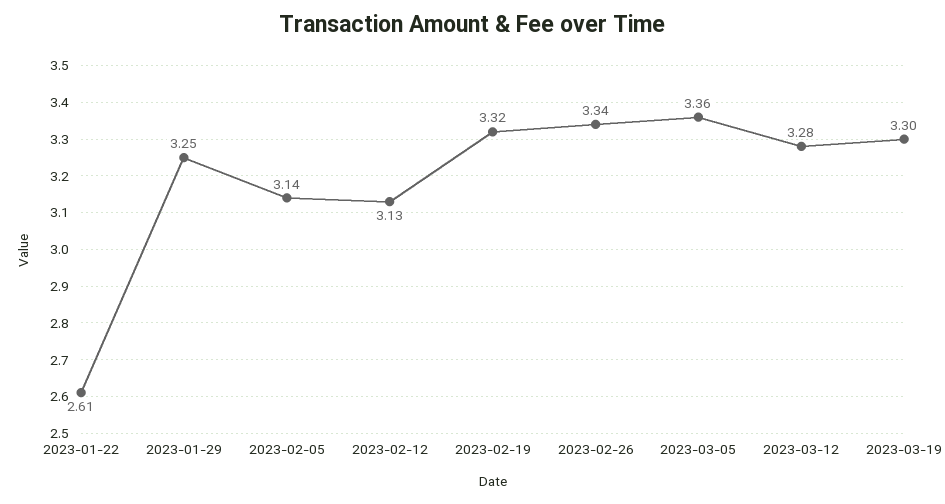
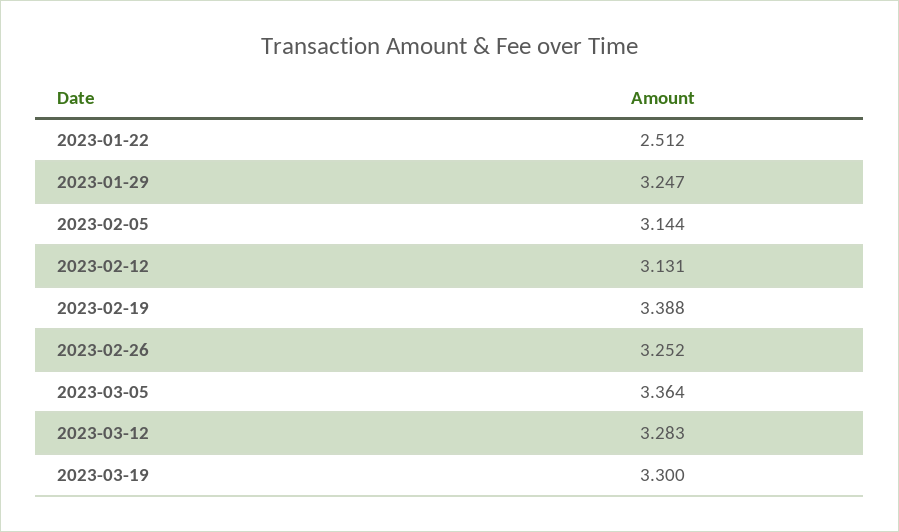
  {
-   "2023-01-22": 2.61,
+   "2023-01-22": 2.512,
    "2023-01-29": 3.247,
    "2023-02-05": 3.144,
    "2023-02-12": 3.131,
-   "2023-02-19": 3.32,
+   "2023-02-19": 3.388,
-   "2023-02-26": 3.34,
+   "2023-02-26": 3.252,
    "2023-03-05": 3.364,
    "2023-03-12": 3.283,
    "2023-03-19": 3.3
  }

